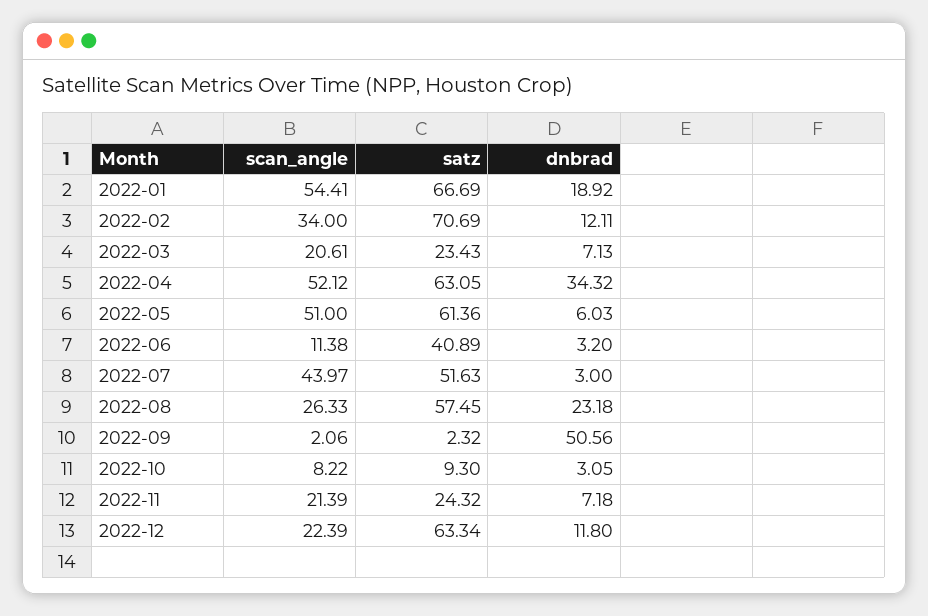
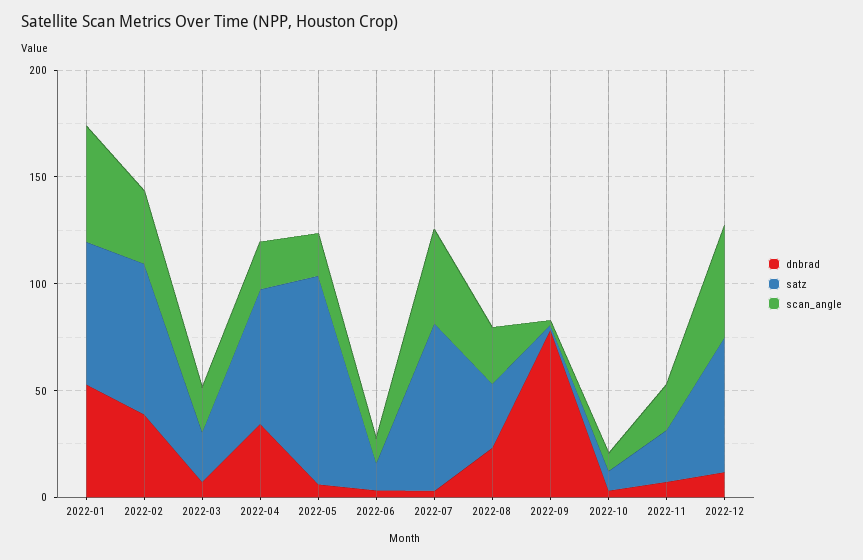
  {
    "scan_angle": {
      "2022-01": 54.41,
      "2022-02": 34,
      "2022-03": 20.61,
-     "2022-04": 52.12,
+     "2022-04": 20,
-     "2022-05": 51,
+     "2022-05": 20,
      "2022-06": 11.38,
      "2022-07": 43.97,
      "2022-08": 26.33,
      "2022-09": 2.06,
      "2022-10": 8.22,
      "2022-11": 21.39,
-     "2022-12": 22.39
+     "2022-12": 50
    },
    "satz": {
      "2022-01": 66.69,
      "2022-02": 70.69,
      "2022-03": 23.43,
      "2022-04": 63.05,
-     "2022-05": 61.36,
+     "2022-05": 100,
-     "2022-06": 40.89,
+     "2022-06": 10,
-     "2022-07": 51.63,
+     "2022-07": 80,
-     "2022-08": 57.45,
+     "2022-08": 30,
      "2022-09": 2.32,
      "2022-10": 9.3,
      "2022-11": 24.32,
      "2022-12": 63.34
    },
    "dnbrad": {
-     "2022-01": 18.92,
+     "2022-01": 50,
-     "2022-02": 12.11,
+     "2022-02": 40,
      "2022-03": 7.13,
      "2022-04": 34.32,
      "2022-05": 6.03,
      "2022-06": 3.2,
      "2022-07": 3,
      "2022-08": 23.18,
-     "2022-09": 50.56,
+     "2022-09": 80,
      "2022-10": 3.05,
      "2022-11": 7.18,
      "2022-12": 11.8
    }
  }

